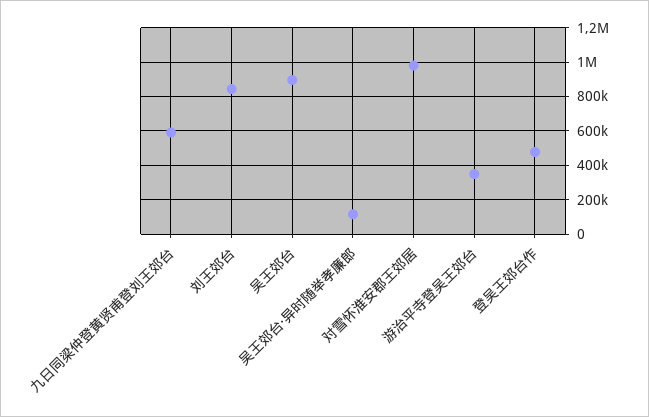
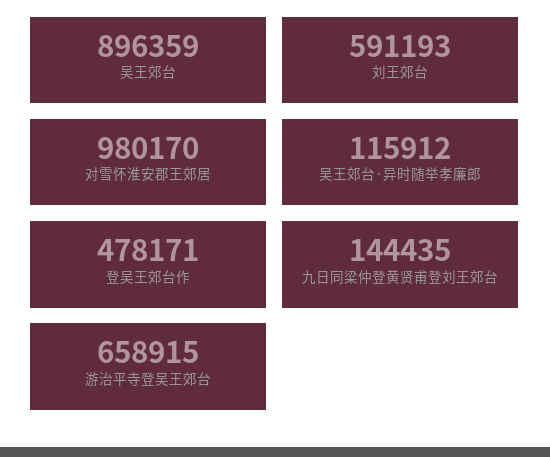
  {
-   "九日同梁仲登黄贤甫登刘王郊台": 600000,
+   "九日同梁仲登黄贤甫登刘王郊台": 144435,
-   "刘王郊台": 850000,
+   "刘王郊台": 591193,
    "吴王郊台": 896359,
    "吴王郊台·异时随举孝廉郎": 115912,
    "对雪怀淮安郡王郊居": 980170,
-   "游治平寺登吴王郊台": 350000,
+   "游治平寺登吴王郊台": 658915,
    "登吴王郊台作": 478171
  }

